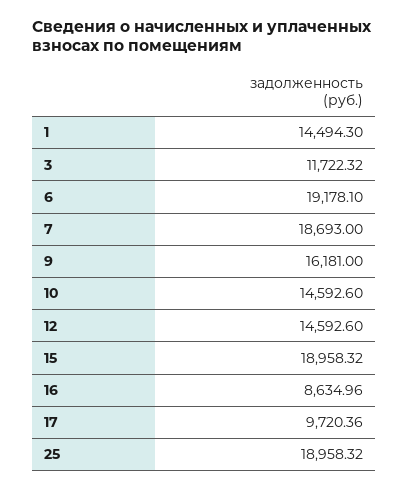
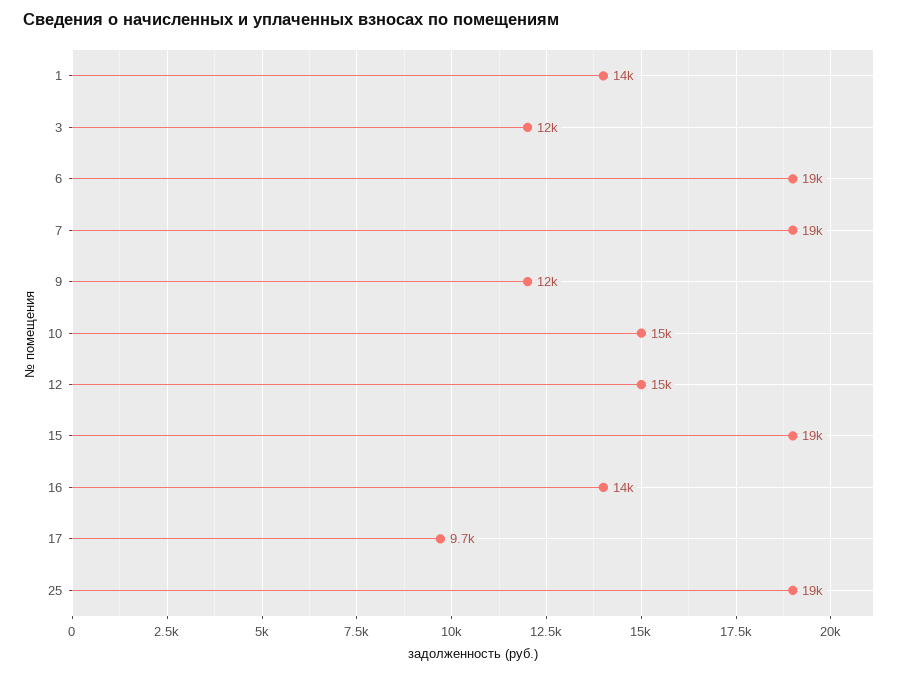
  {
    "1": 14494.3,
    "3": 11722.32,
    "6": 19178.1,
    "7": 18693,
-   "9": 16181,
+   "9": 12000,
    "10": 14592.6,
    "12": 14592.6,
    "15": 18958.32,
-   "16": 8634.96,
+   "16": 14000,
    "17": 9720.36,
    "25": 18958.32
  }

